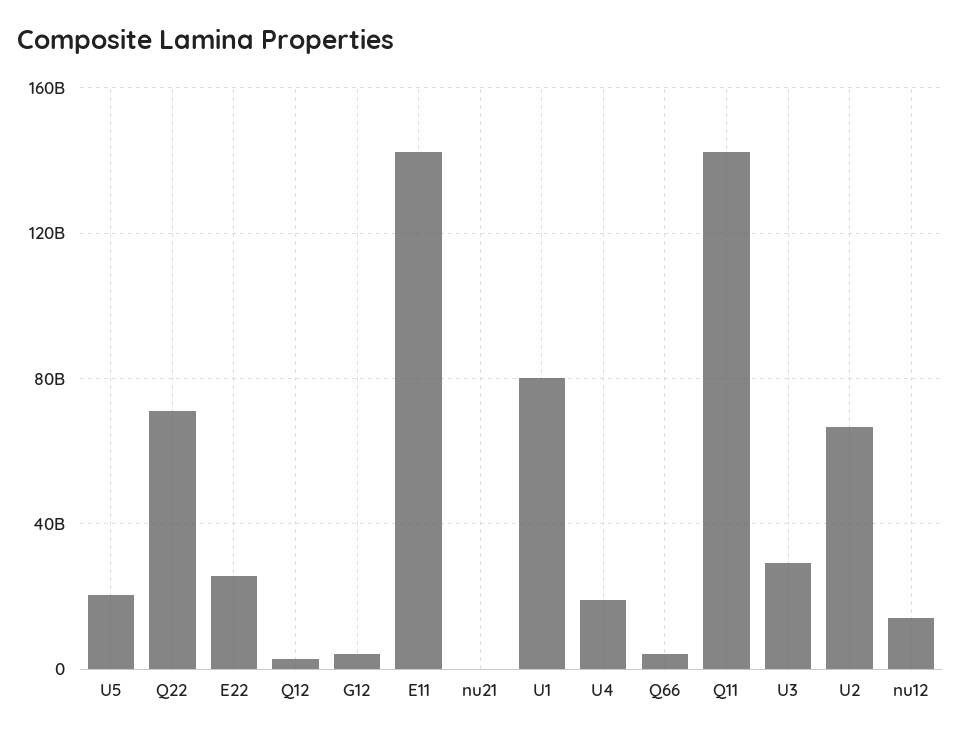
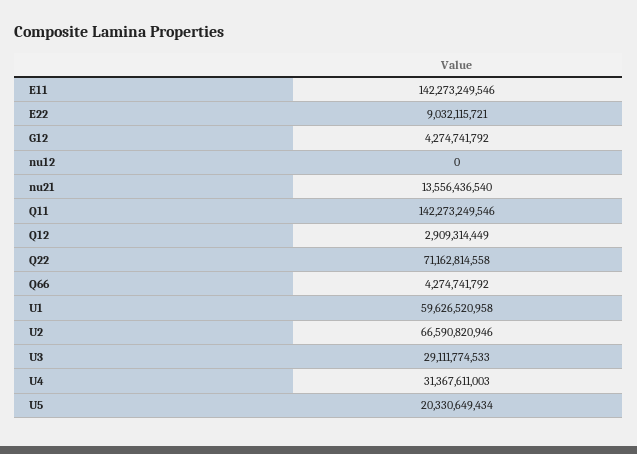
  {
    "U5": 20330649434,
    "Q22": 71162814558,
-   "E22": 25000000000,
+   "E22": 9032115721,
    "Q12": 2909314449,
    "G12": 4274741792,
    "E11": 142273249546,
-   "nu21": 0,
+   "nu21": 13556436540,
-   "U1": 80000000000,
+   "U1": 59626520958,
-   "U4": 20000000000,
+   "U4": 31367611003,
    "Q66": 4274741792,
    "Q11": 142273249546,
    "U3": 29111774533,
    "U2": 66590820946,
-   "nu12": 15000000000
+   "nu12": 0
  }

